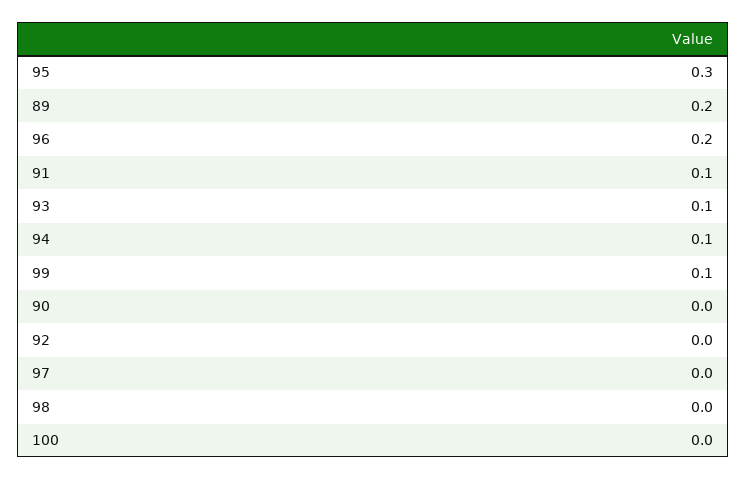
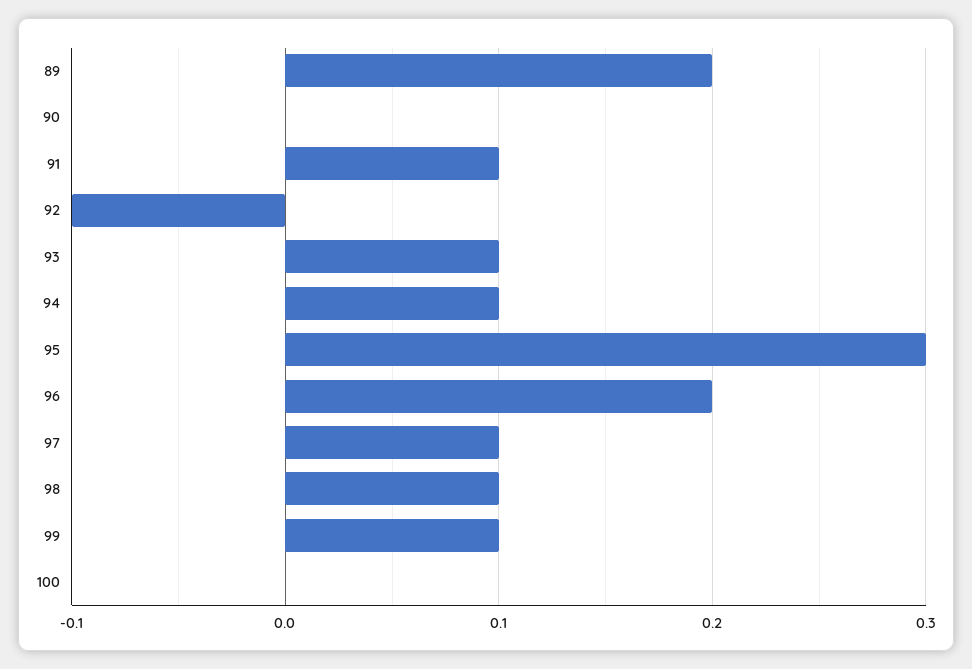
  {
    "95": 0.3,
    "89": 0.2,
    "96": 0.2,
    "91": 0.1,
    "93": 0.1,
    "94": 0.1,
    "99": 0.1,
    "90": 0,
-   "92": 0,
+   "92": -0.1,
-   "97": 0,
+   "97": 0.1,
-   "98": 0,
+   "98": 0.1,
    "100": 0
  }

